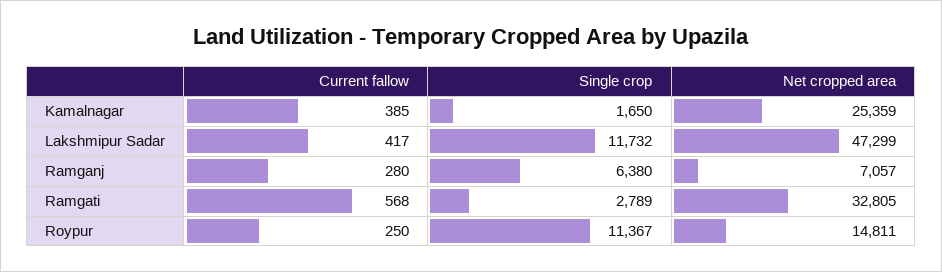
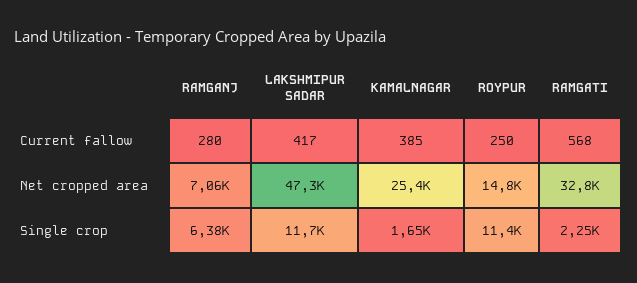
  {
    "Current fallow": {
      "Kamalnagar": 385,
      "Lakshmipur Sadar": 417,
      "Ramganj": 280,
      "Ramgati": 568,
      "Roypur": 250
    },
    "Single crop": {
      "Kamalnagar": 1650,
      "Lakshmipur Sadar": 11732,
      "Ramganj": 6380,
-     "Ramgati": 2789,
+     "Ramgati": 2250,
      "Roypur": 11367
    },
    "Net cropped area": {
      "Kamalnagar": 25359,
      "Lakshmipur Sadar": 47299,
      "Ramganj": 7057,
      "Ramgati": 32805,
      "Roypur": 14811
    }
  }

